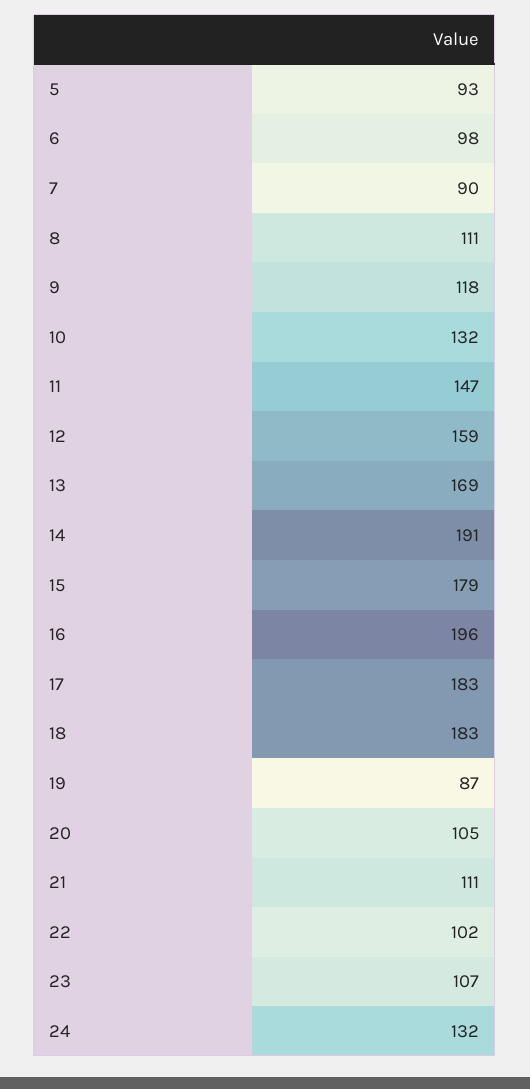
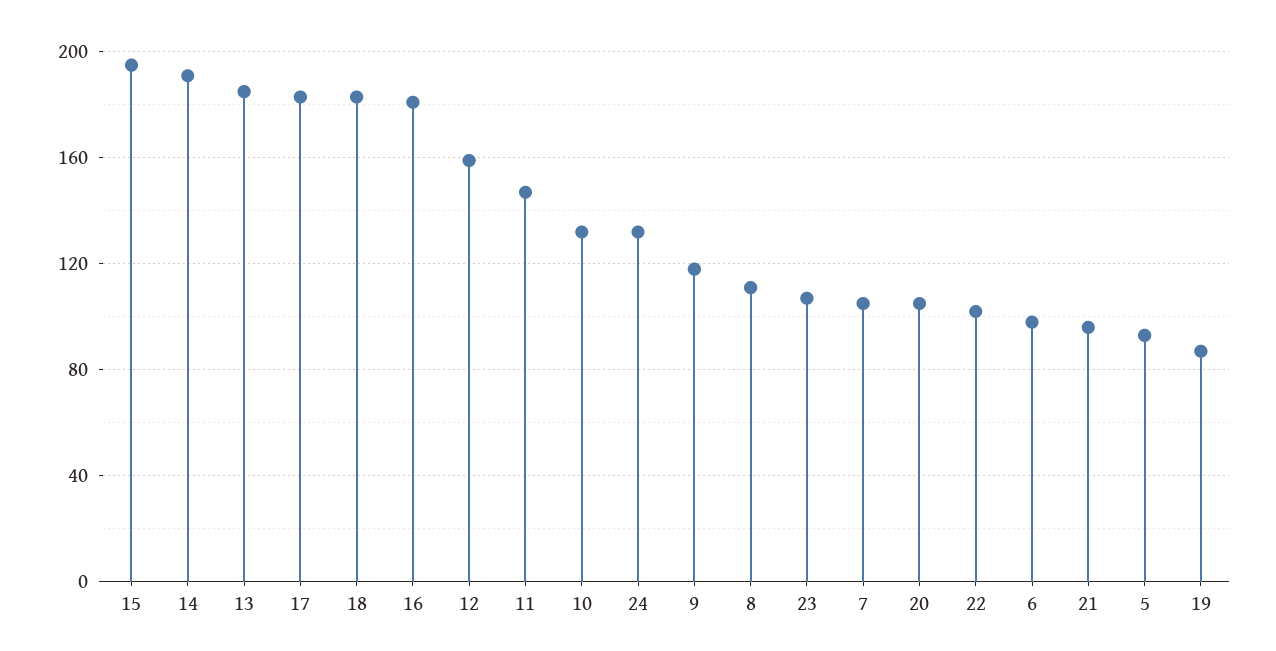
  {
    "5": 93,
    "6": 98,
-   "7": 90,
+   "7": 105,
    "8": 111,
    "9": 118,
    "10": 132,
    "11": 147,
    "12": 159,
-   "13": 169,
+   "13": 185,
    "14": 191,
-   "15": 179,
+   "15": 195,
-   "16": 196,
+   "16": 180,
    "17": 183,
    "18": 183,
    "19": 87,
    "20": 105,
-   "21": 111,
+   "21": 95,
    "22": 102,
    "23": 107,
    "24": 132
  }

